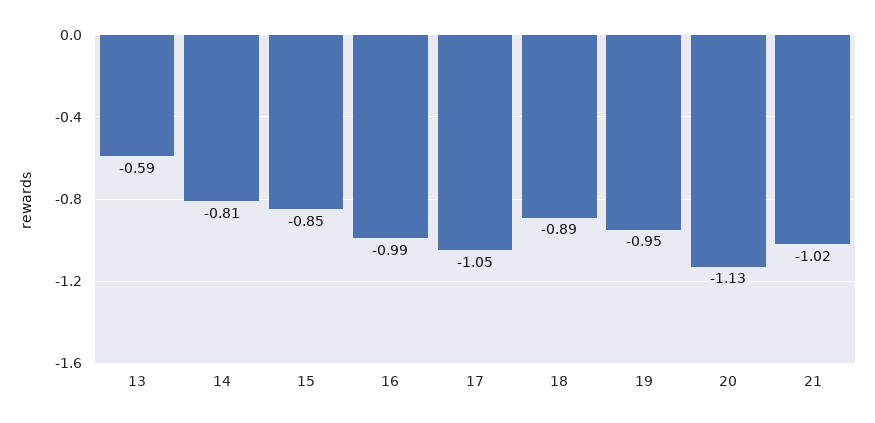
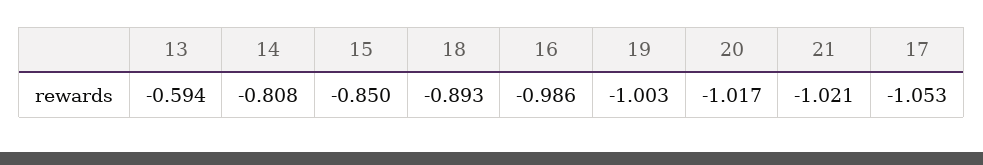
  {
    "13": -0.594,
    "14": -0.808,
    "15": -0.85,
    "16": -0.986,
    "17": -1.053,
    "18": -0.893,
-   "19": -0.95,
+   "19": -1.003,
-   "20": -1.13,
+   "20": -1.017,
    "21": -1.021
  }

